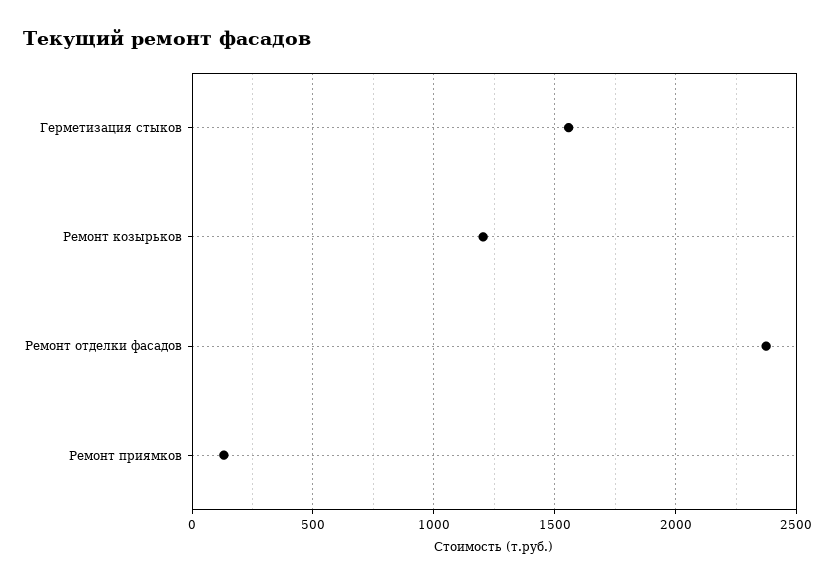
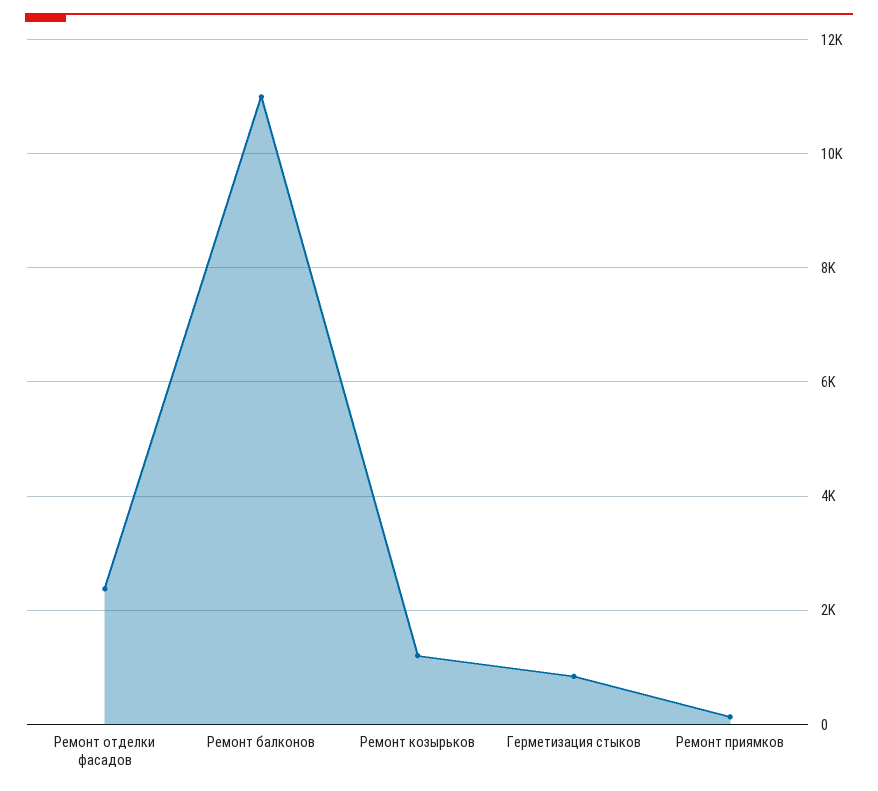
  {
-   "Герметизация стыков": 1550,
+   "Герметизация стыков": 800,
    "Ремонт козырьков": 1200,
    "Ремонт отделки фасадов": 2350,
-   "Ремонт приямков": 150
+   "Ремонт приямков": 150,
+   "Ремонт балконов": 11000
  }

